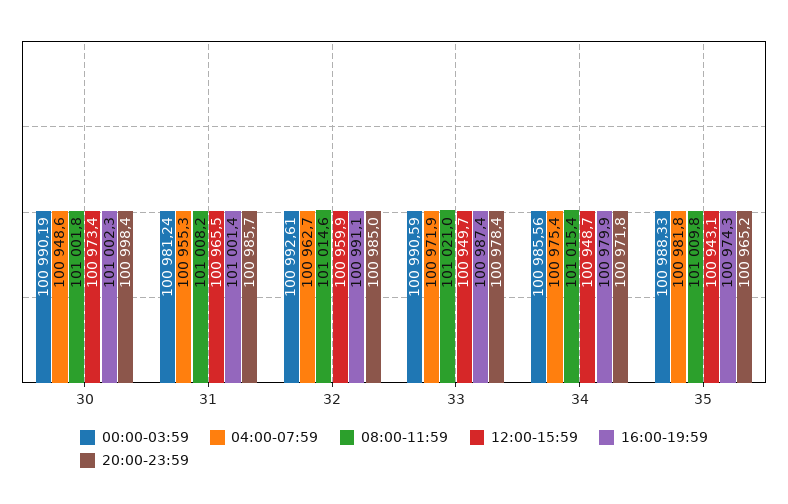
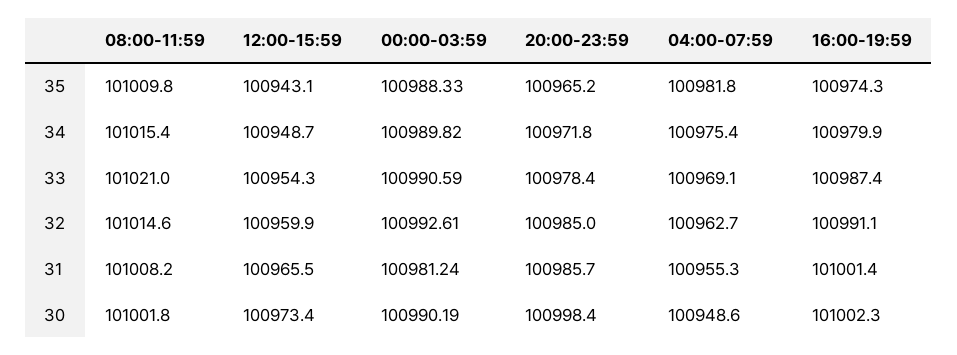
  {
    "00:00-03:59": {
      "30": 100990.19,
      "31": 100981.24,
      "32": 100992.61,
      "33": 100990.59,
-     "34": 100985.56,
+     "34": 100989.82,
      "35": 100988.33
    },
    "04:00-07:59": {
      "30": 100948.6,
      "31": 100955.3,
      "32": 100962.7,
-     "33": 100971.9,
+     "33": 100969.1,
      "34": 100975.4,
      "35": 100981.8
    },
    "08:00-11:59": {
      "30": 101001.8,
      "31": 101008.2,
      "32": 101014.6,
      "33": 101021,
      "34": 101015.4,
      "35": 101009.8
    },
    "12:00-15:59": {
      "30": 100973.4,
      "31": 100965.5,
      "32": 100959.9,
-     "33": 100949.7,
+     "33": 100954.3,
      "34": 100948.7,
      "35": 100943.1
    },
    "16:00-19:59": {
      "30": 101002.3,
      "31": 101001.4,
      "32": 100991.1,
      "33": 100987.4,
      "34": 100979.9,
      "35": 100974.3
    },
    "20:00-23:59": {
      "30": 100998.4,
      "31": 100985.7,
      "32": 100985,
      "33": 100978.4,
      "34": 100971.8,
      "35": 100965.2
    }
  }

